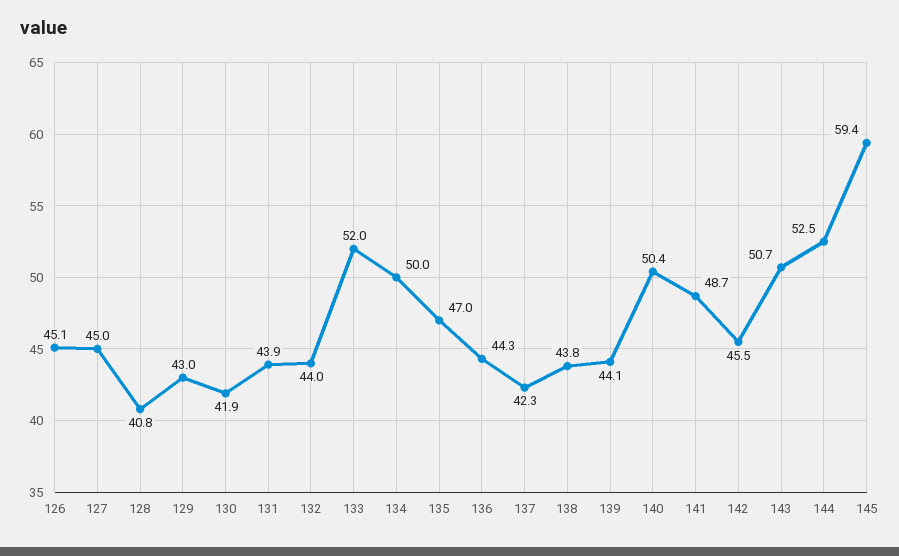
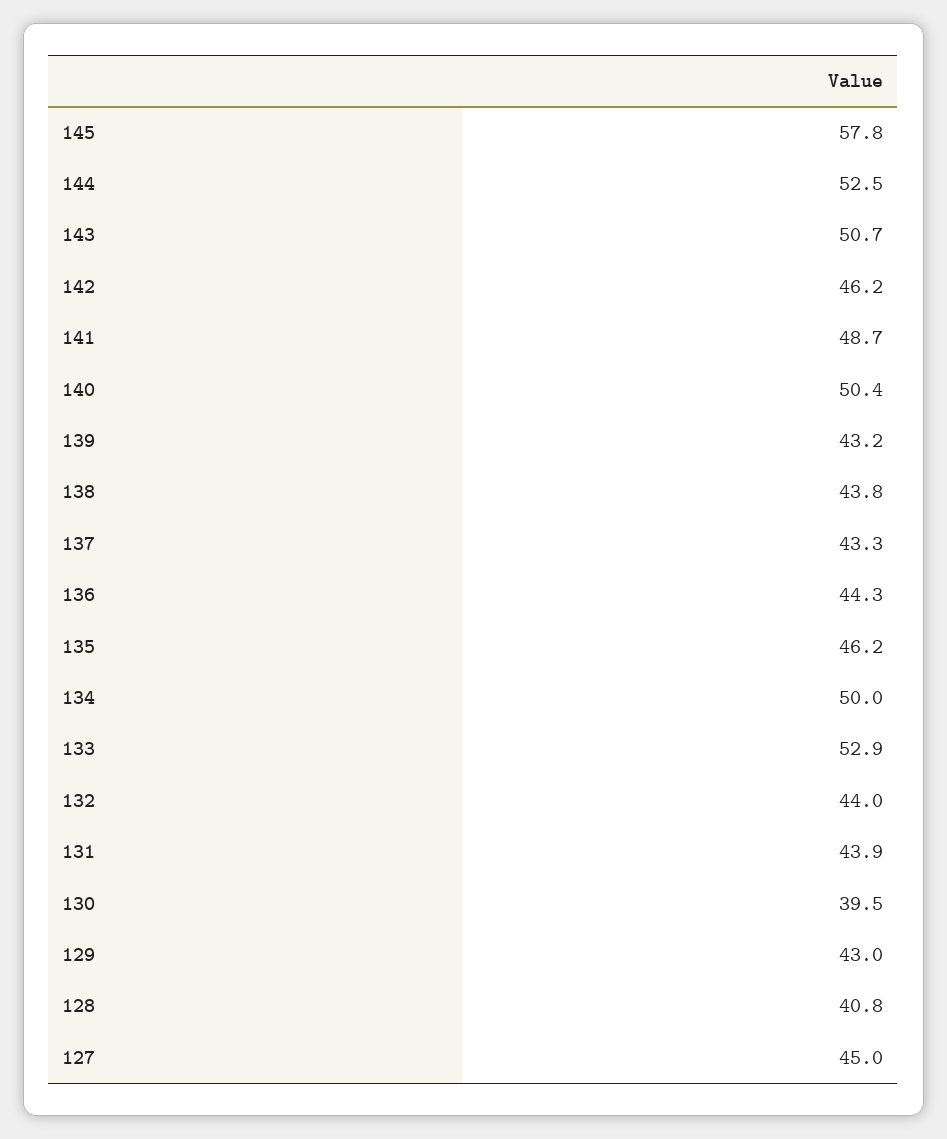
  {
-   "126": 45.1,
    "127": 45,
    "128": 40.8,
    "129": 43,
-   "130": 41.9,
+   "130": 39.5,
    "131": 43.9,
    "132": 44,
-   "133": 52,
+   "133": 52.9,
    "134": 50,
-   "135": 47,
+   "135": 46.2,
    "136": 44.3,
-   "137": 42.3,
+   "137": 43.3,
    "138": 43.8,
-   "139": 44.1,
+   "139": 43.2,
    "140": 50.4,
    "141": 48.7,
-   "142": 45.5,
+   "142": 46.2,
    "143": 50.7,
    "144": 52.5,
-   "145": 59.4
+   "145": 57.8
  }

